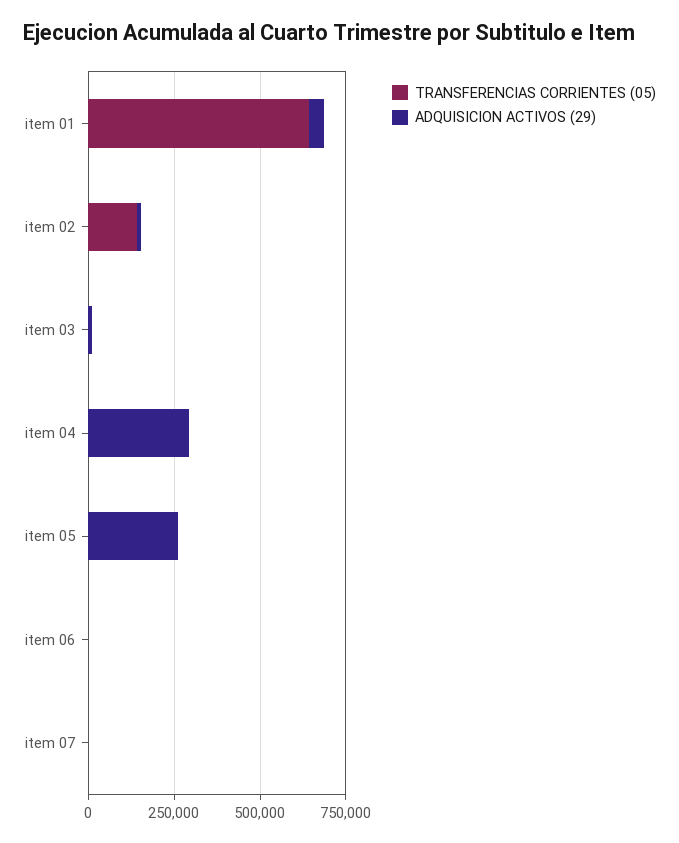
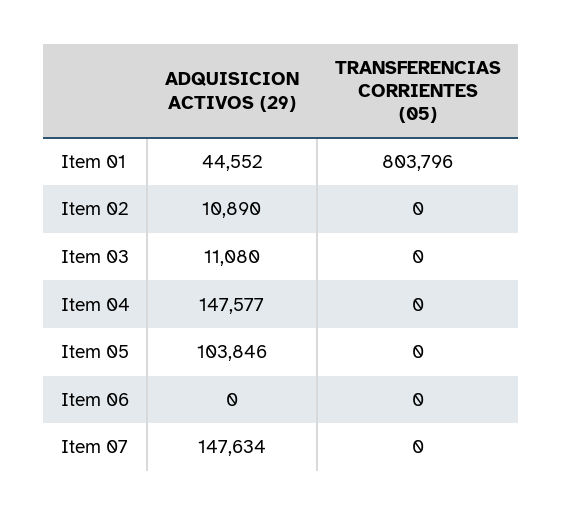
  {
    "TRANSFERENCIAS CORRIENTES (05)": {
-     "item 01": 650000,
+     "item 01": 803796,
-     "item 02": 150000,
+     "item 02": 0,
      "item 03": 0,
      "item 04": 0,
      "item 05": 0,
      "item 06": 0,
      "item 07": 0
    },
    "ADQUISICION ACTIVOS (29)": {
      "item 01": 44552,
      "item 02": 10890,
      "item 03": 11080,
-     "item 04": 300000,
+     "item 04": 147577,
-     "item 05": 250000,
+     "item 05": 103846,
      "item 06": 0,
-     "item 07": 0
+     "item 07": 147634
    }
  }

